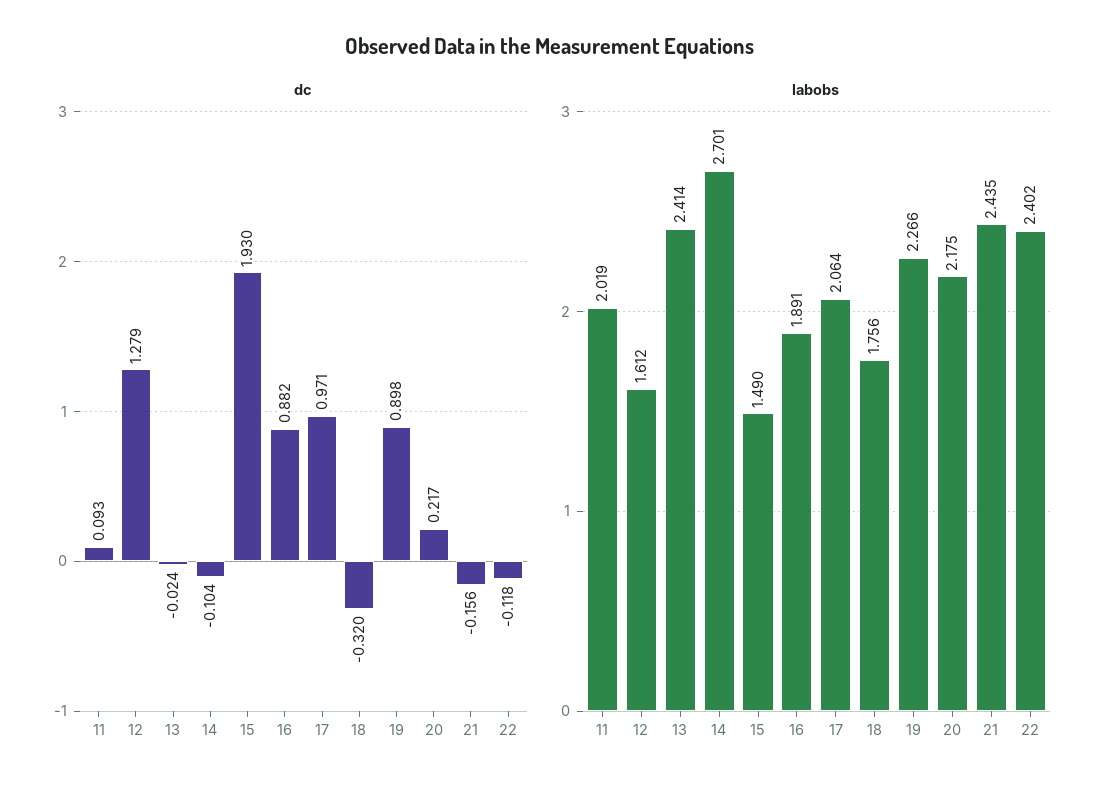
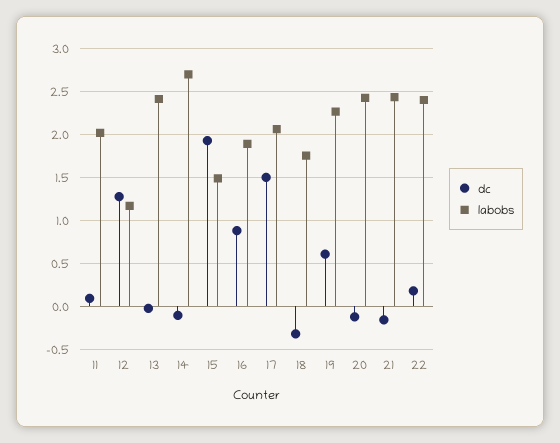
  {
    "dc": {
      "11": 0.093,
      "12": 1.279,
      "13": -0.024,
      "14": -0.104,
      "15": 1.93,
      "16": 0.882,
-     "17": 0.971,
+     "17": 1.5,
      "18": -0.32,
-     "19": 0.898,
+     "19": 0.6,
-     "20": 0.217,
+     "20": -0.1,
      "21": -0.156,
-     "22": -0.118
+     "22": 0.2
    },
    "labobs": {
      "11": 2.019,
-     "12": 1.612,
+     "12": 1.2,
      "13": 2.414,
      "14": 2.701,
      "15": 1.49,
      "16": 1.891,
      "17": 2.064,
      "18": 1.756,
      "19": 2.266,
-     "20": 2.175,
+     "20": 2.4,
      "21": 2.435,
      "22": 2.402
    }
  }

